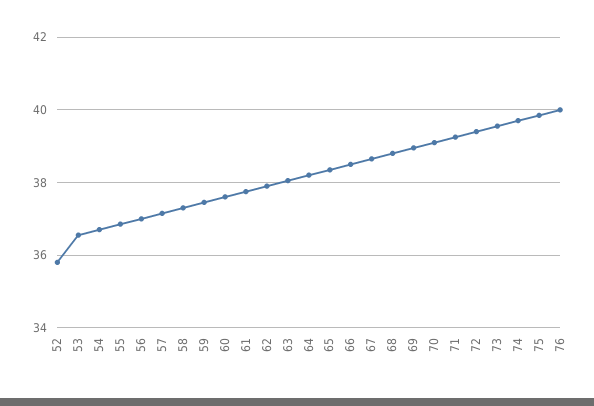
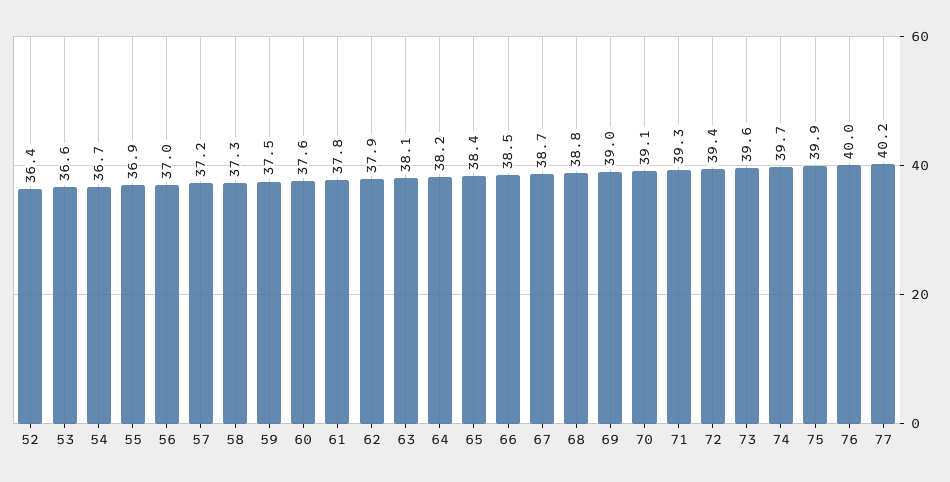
  {
-   "52": 35.8,
+   "52": 36.4,
    "53": 36.6,
    "54": 36.7,
    "55": 36.9,
    "56": 37,
    "57": 37.2,
    "58": 37.3,
    "59": 37.5,
    "60": 37.6,
    "61": 37.8,
    "62": 37.9,
    "63": 38.1,
    "64": 38.2,
    "65": 38.4,
    "66": 38.5,
    "67": 38.7,
    "68": 38.8,
    "69": 39,
    "70": 39.1,
    "71": 39.3,
    "72": 39.4,
    "73": 39.6,
    "74": 39.7,
    "75": 39.9,
-   "76": 40
+   "76": 40,
+   "77": 40.2
  }

